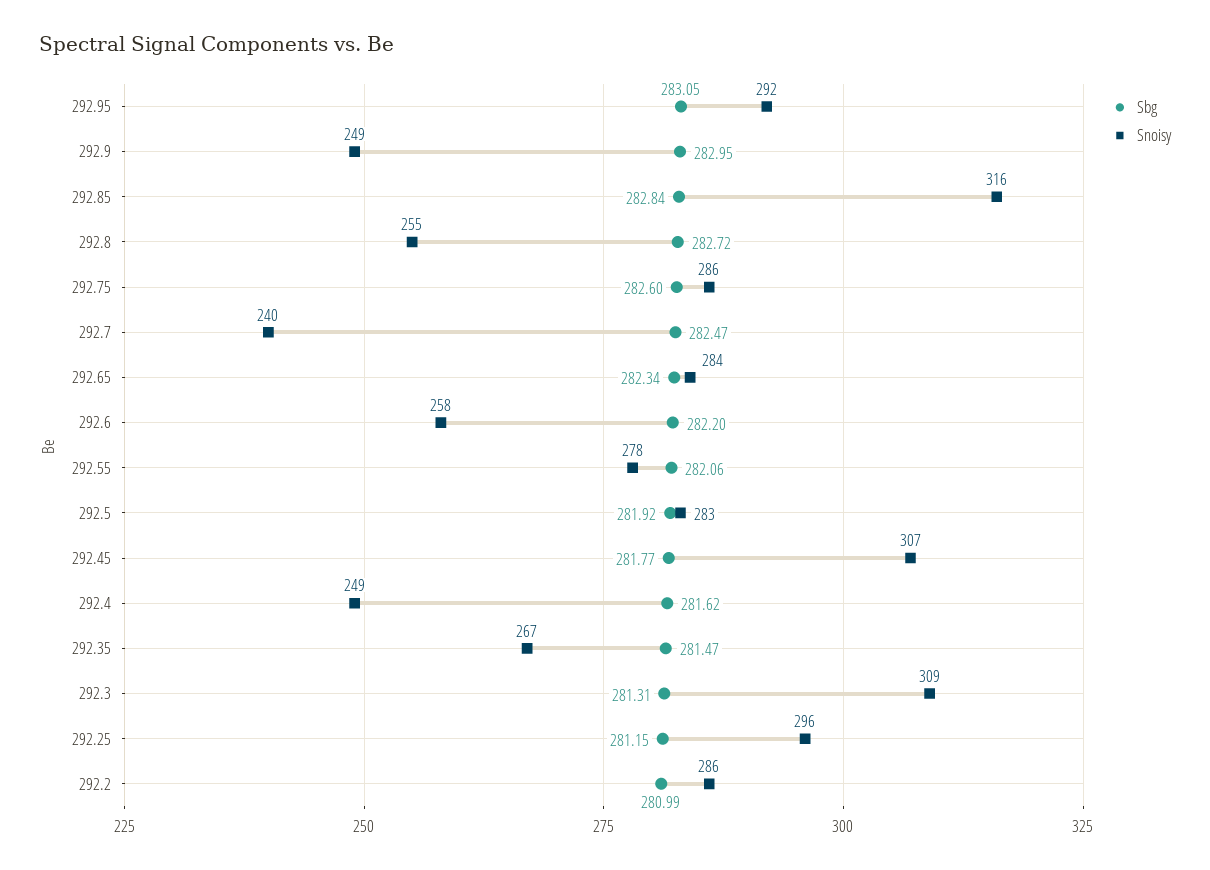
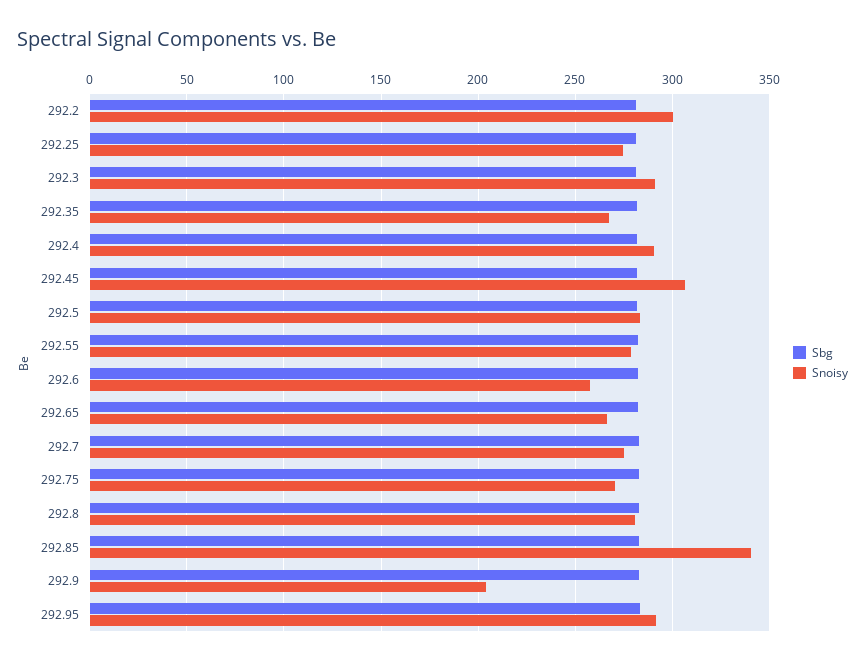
  {
    "Sbg": {
      "292.95": 283.05,
      "292.9": 282.95,
      "292.85": 282.84,
      "292.8": 282.72,
      "292.75": 282.6,
      "292.7": 282.47,
      "292.65": 282.34,
      "292.6": 282.2,
      "292.55": 282.06,
      "292.5": 281.92,
      "292.45": 281.77,
      "292.4": 281.62,
      "292.35": 281.47,
      "292.3": 281.31,
      "292.25": 281.15,
      "292.2": 280.99
    },
    "Snoisy": {
      "292.95": 292,
-     "292.9": 249,
+     "292.9": 205,
-     "292.85": 316,
+     "292.85": 340,
-     "292.8": 255,
+     "292.8": 280,
-     "292.75": 286,
+     "292.75": 270,
-     "292.7": 240,
+     "292.7": 275,
-     "292.65": 284,
+     "292.65": 265,
      "292.6": 258,
      "292.55": 278,
      "292.5": 283,
      "292.45": 307,
-     "292.4": 249,
+     "292.4": 290,
      "292.35": 267,
-     "292.3": 309,
+     "292.3": 290,
-     "292.25": 296,
+     "292.25": 275,
-     "292.2": 286
+     "292.2": 300
    }
  }

